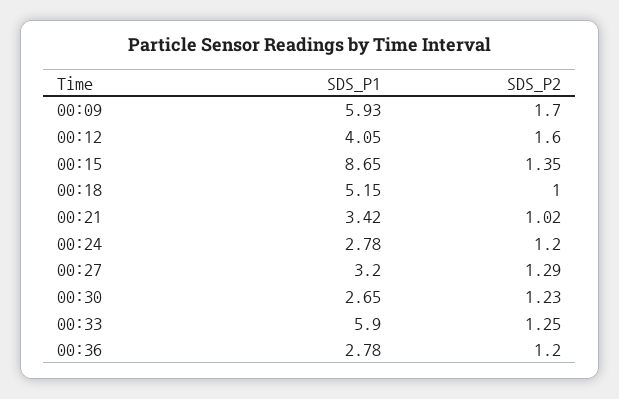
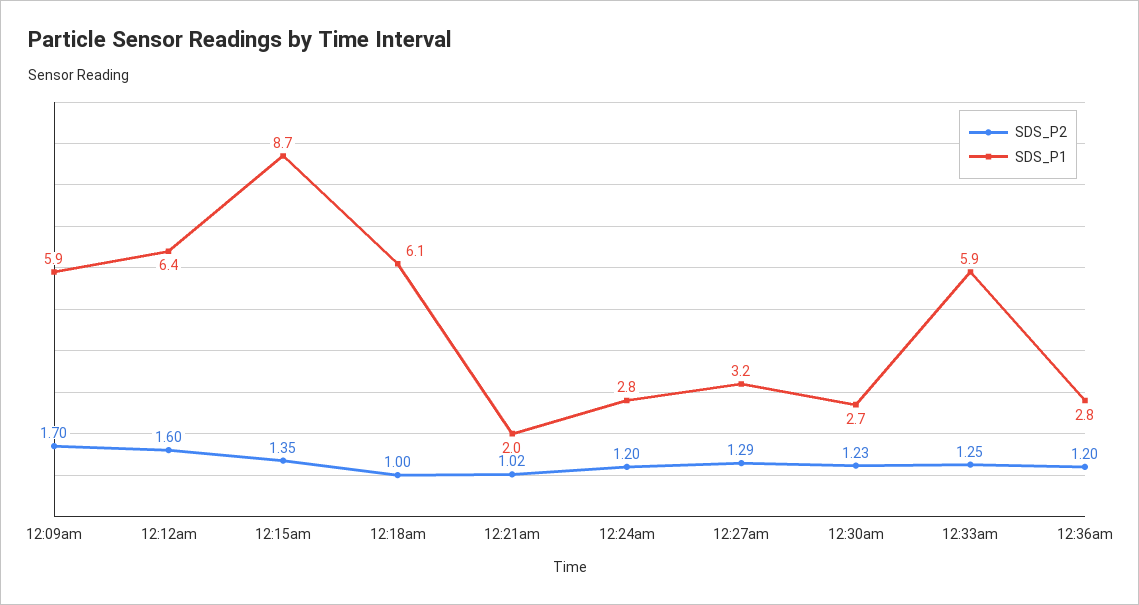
  {
    "SDS_P1": {
      "00:09": 5.93,
-     "00:12": 4.05,
+     "00:12": 6.4,
      "00:15": 8.65,
-     "00:18": 5.15,
+     "00:18": 6.1,
-     "00:21": 3.42,
+     "00:21": 2,
      "00:24": 2.78,
      "00:27": 3.2,
      "00:30": 2.65,
      "00:33": 5.9,
      "00:36": 2.78
    },
    "SDS_P2": {
      "00:09": 1.7,
      "00:12": 1.6,
      "00:15": 1.35,
      "00:18": 1,
      "00:21": 1.02,
      "00:24": 1.2,
      "00:27": 1.29,
      "00:30": 1.23,
      "00:33": 1.25,
      "00:36": 1.2
    }
  }

